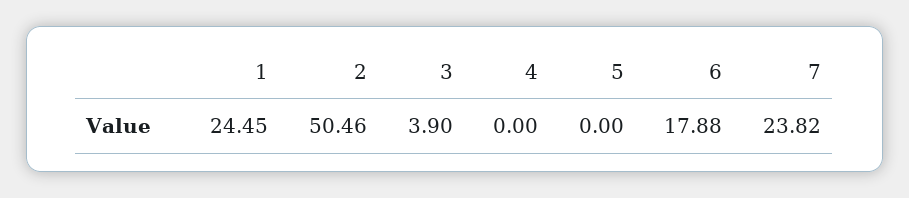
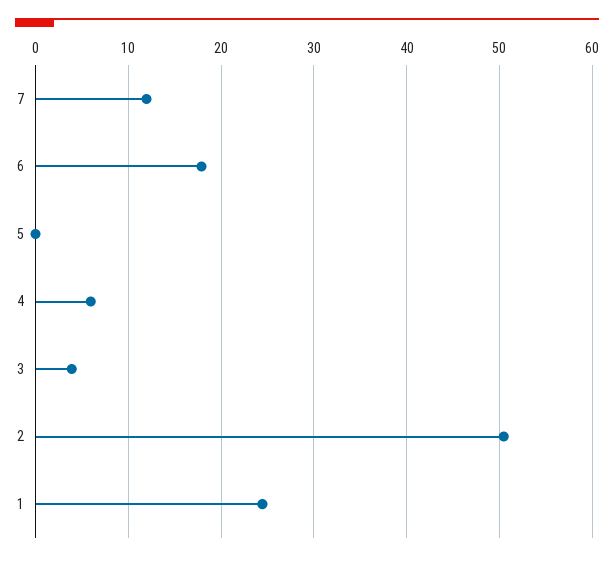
  {
    "1": 24.45,
    "2": 50.46,
    "3": 3.9,
-   "4": 0,
+   "4": 6,
    "5": 0,
    "6": 17.88,
-   "7": 23.82
+   "7": 12
  }

